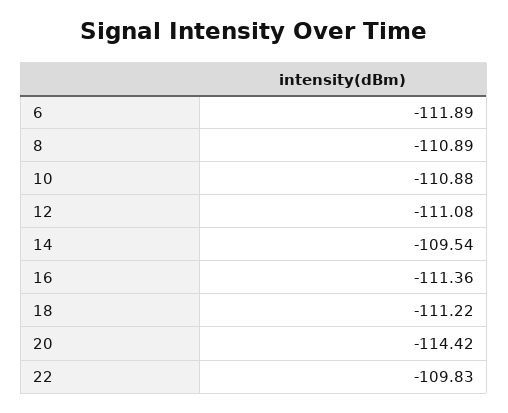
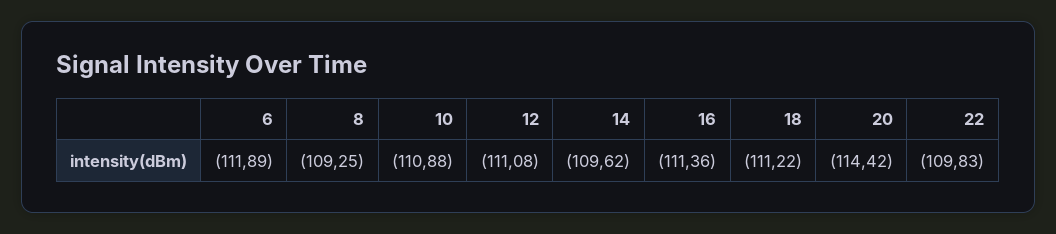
  {
    "6": -111.89,
-   "8": -110.89,
+   "8": -109.25,
    "10": -110.88,
    "12": -111.08,
-   "14": -109.54,
+   "14": -109.62,
    "16": -111.36,
    "18": -111.22,
    "20": -114.42,
    "22": -109.83
  }

